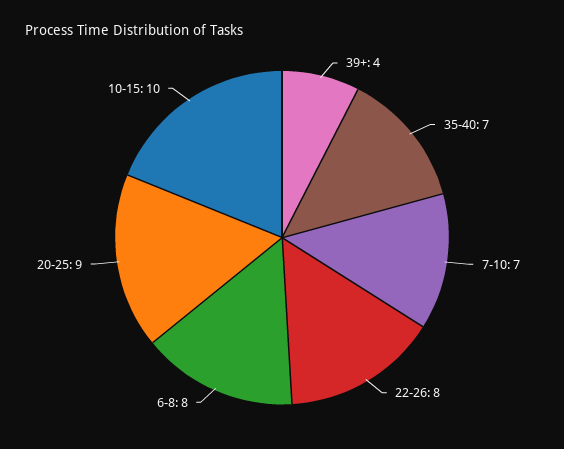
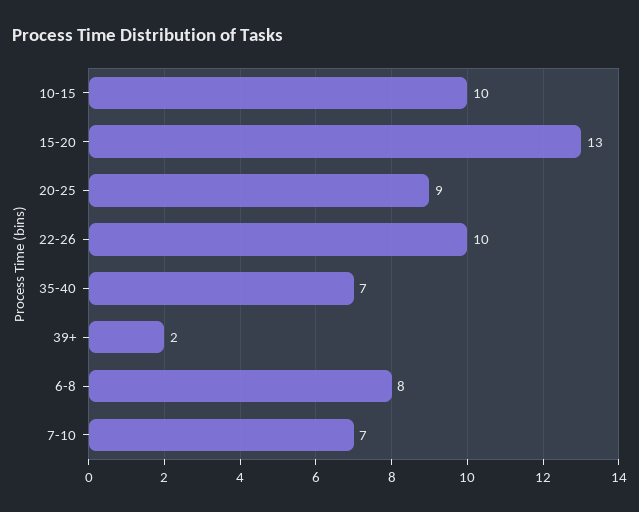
  {
-   "39+": 4,
+   "39+": 2,
    "35-40": 7,
    "7-10": 7,
-   "22-26": 8,
+   "22-26": 10,
    "6-8": 8,
    "20-25": 9,
-   "10-15": 10
+   "10-15": 10,
+   "15-20": 13
  }

